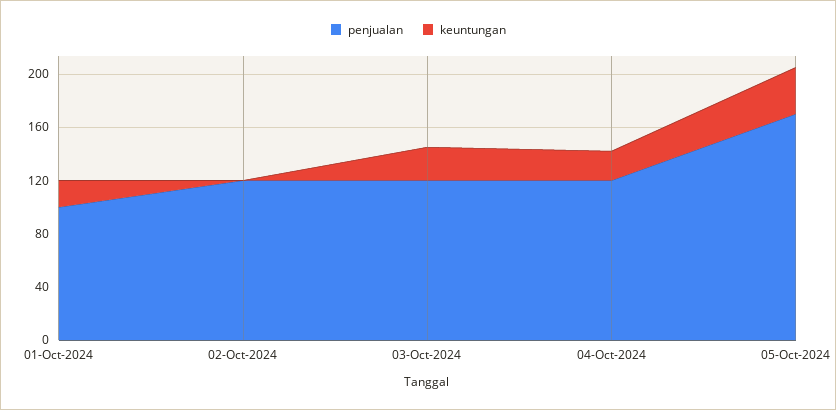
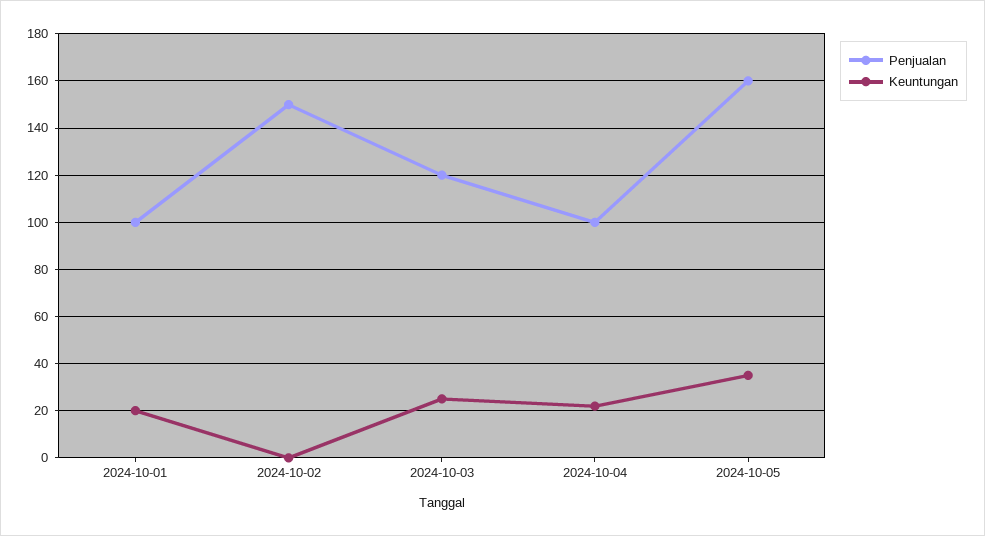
  {
    "penjualan": {
      "01-Oct-2024": 100,
-     "02-Oct-2024": 120,
+     "02-Oct-2024": 150,
      "03-Oct-2024": 120,
-     "04-Oct-2024": 120,
+     "04-Oct-2024": 100,
-     "05-Oct-2024": 170
+     "05-Oct-2024": 160
    },
    "keuntungan": {
      "01-Oct-2024": 20,
      "02-Oct-2024": 0,
      "03-Oct-2024": 25,
      "04-Oct-2024": 20,
      "05-Oct-2024": 35
    }
  }

